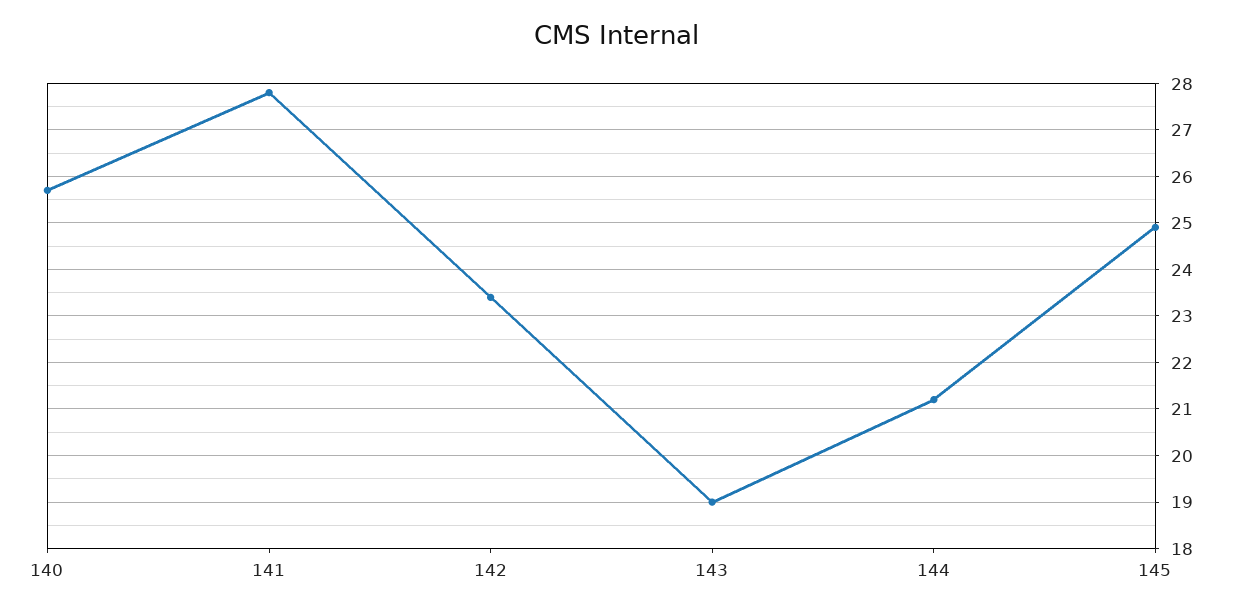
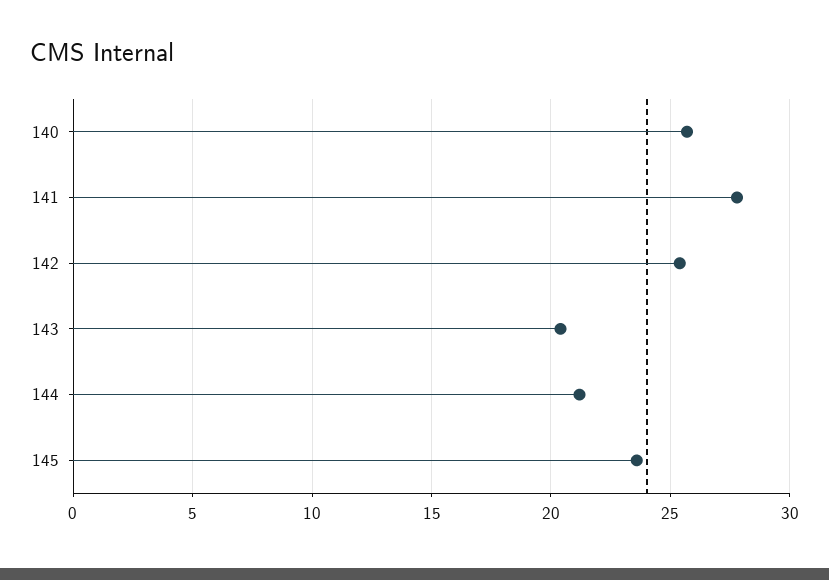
  {
    "140": 25.5,
    "141": 28,
-   "142": 23.5,
+   "142": 25.5,
-   "143": 19,
+   "143": 20.5,
    "144": 21,
-   "145": 25
+   "145": 23.5
  }

